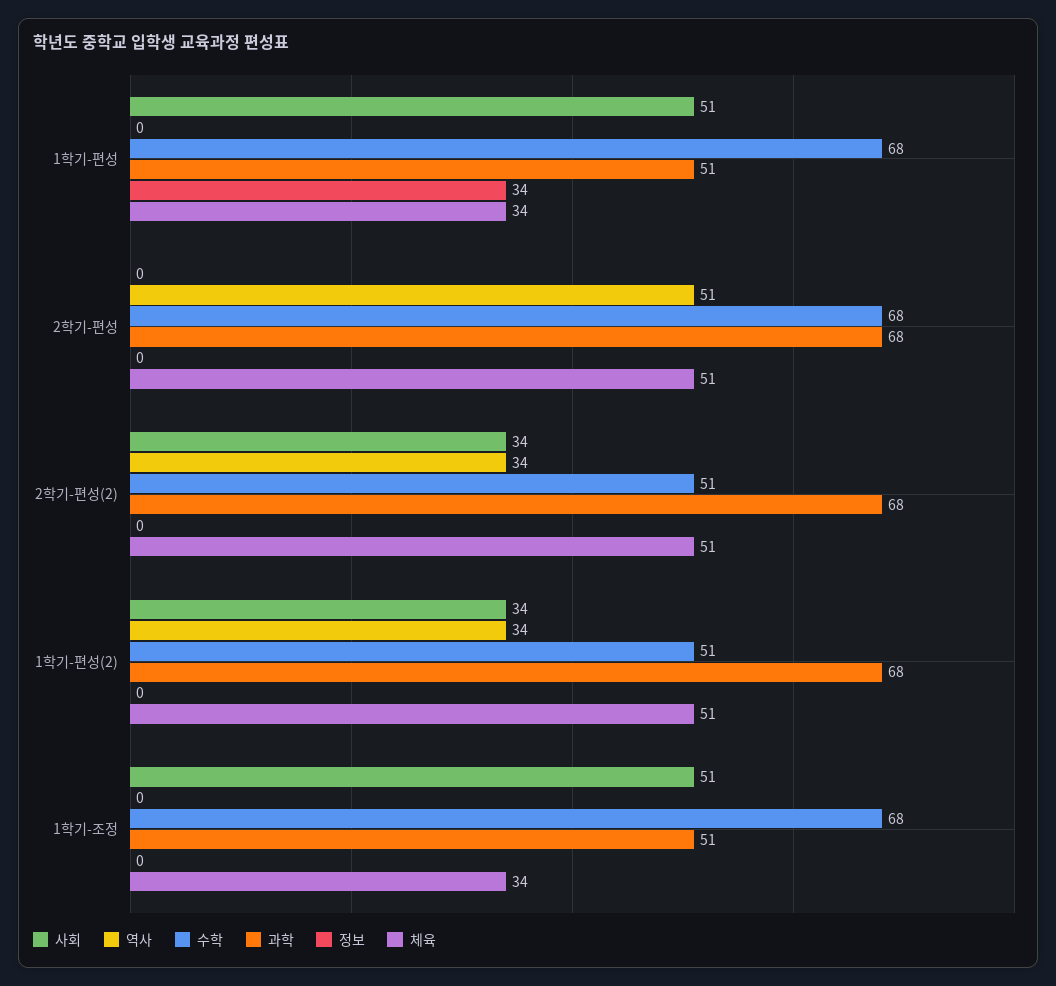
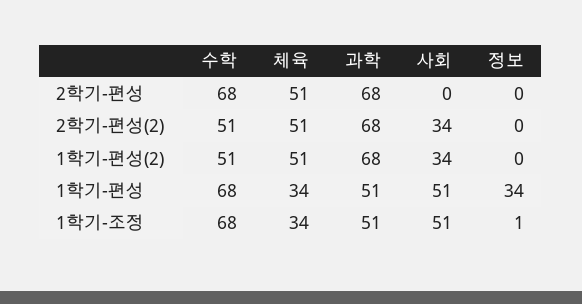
  {
    "사회": {
      "1학기-편성": 51,
      "2학기-편성": 0,
      "2학기-편성(2)": 34,
      "1학기-편성(2)": 34,
      "1학기-조정": 51
    },
-   "역사": {
-     "1학기-편성": 0,
-     "2학기-편성": 51,
-     "2학기-편성(2)": 34,
-     "1학기-편성(2)": 34,
-     "1학기-조정": 0
-   },
    "수학": {
      "1학기-편성": 68,
      "2학기-편성": 68,
      "2학기-편성(2)": 51,
      "1학기-편성(2)": 51,
      "1학기-조정": 68
    },
    "과학": {
      "1학기-편성": 51,
      "2학기-편성": 68,
      "2학기-편성(2)": 68,
      "1학기-편성(2)": 68,
      "1학기-조정": 51
    },
    "정보": {
      "1학기-편성": 34,
      "2학기-편성": 0,
      "2학기-편성(2)": 0,
      "1학기-편성(2)": 0,
-     "1학기-조정": 0
+     "1학기-조정": 1
    },
    "체육": {
      "1학기-편성": 34,
      "2학기-편성": 51,
      "2학기-편성(2)": 51,
      "1학기-편성(2)": 51,
      "1학기-조정": 34
    }
  }

